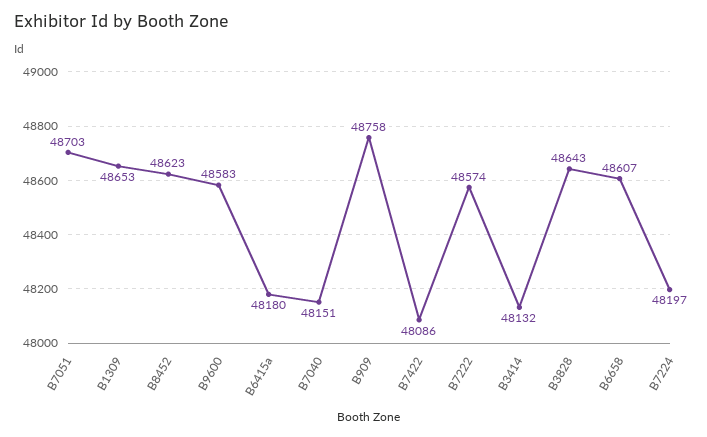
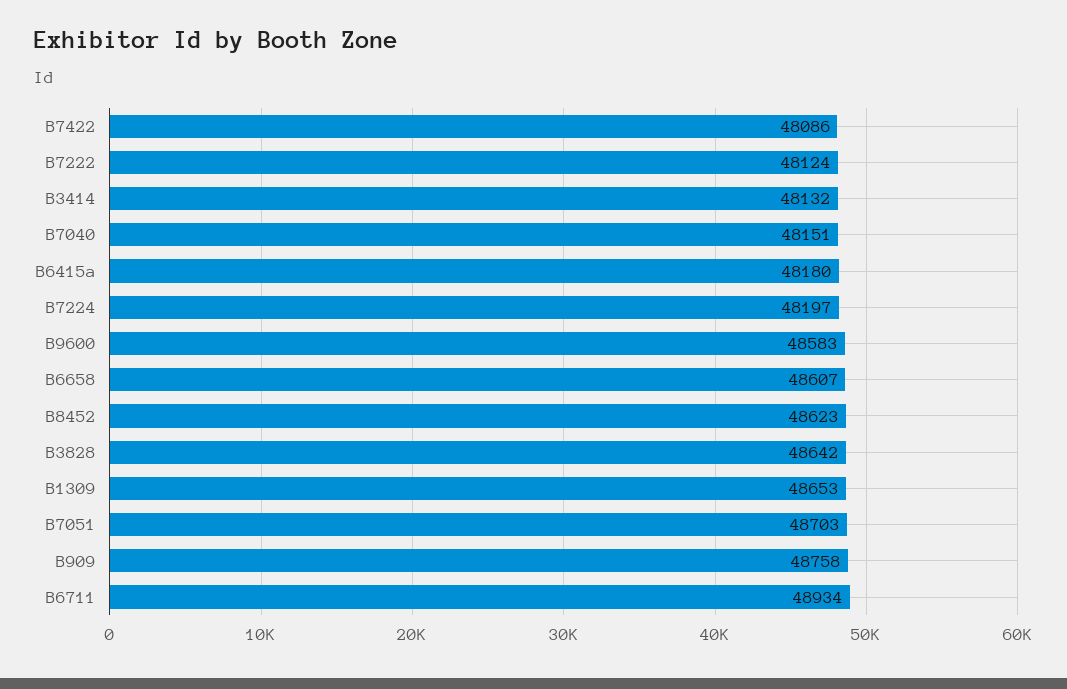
  {
    "B7051": 48703,
    "B1309": 48653,
    "B8452": 48623,
    "B9600": 48583,
    "B6415a": 48180,
    "B7040": 48151,
    "B909": 48758,
    "B7422": 48086,
-   "B7222": 48574,
+   "B7222": 48124,
    "B3414": 48132,
-   "B3828": 48643,
+   "B3828": 48642,
    "B6658": 48607,
-   "B7224": 48197
+   "B7224": 48197,
+   "B6711": 48934
  }

